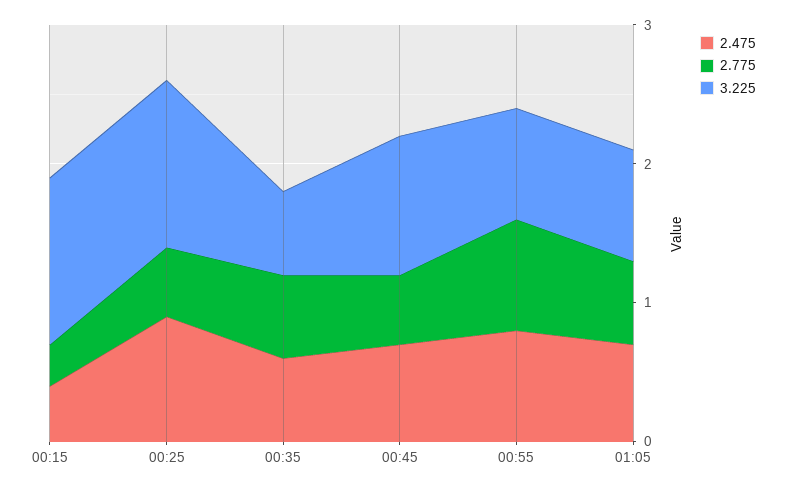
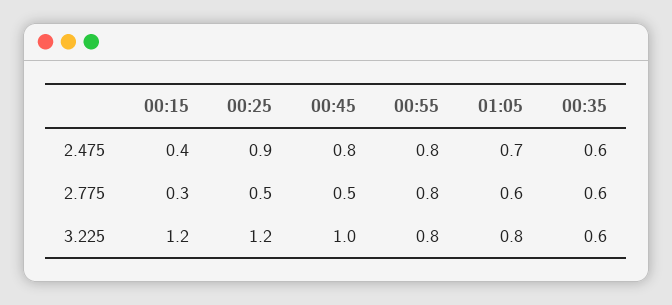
  {
    "2.475": {
      "00:15": 0.4,
      "00:25": 0.9,
      "00:35": 0.6,
-     "00:45": 0.7,
+     "00:45": 0.8,
      "00:55": 0.8,
      "01:05": 0.7
    },
    "2.775": {
      "00:15": 0.3,
      "00:25": 0.5,
      "00:35": 0.6,
      "00:45": 0.5,
      "00:55": 0.8,
      "01:05": 0.6
    },
    "3.225": {
      "00:15": 1.2,
      "00:25": 1.2,
      "00:35": 0.6,
      "00:45": 1,
      "00:55": 0.8,
      "01:05": 0.8
    }
  }

